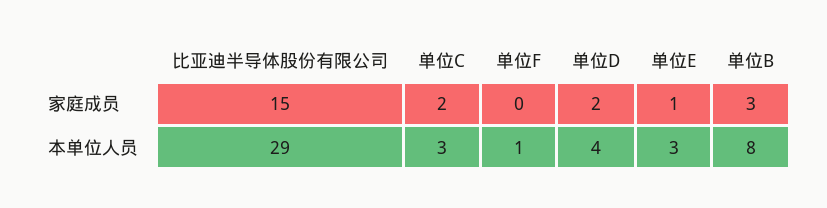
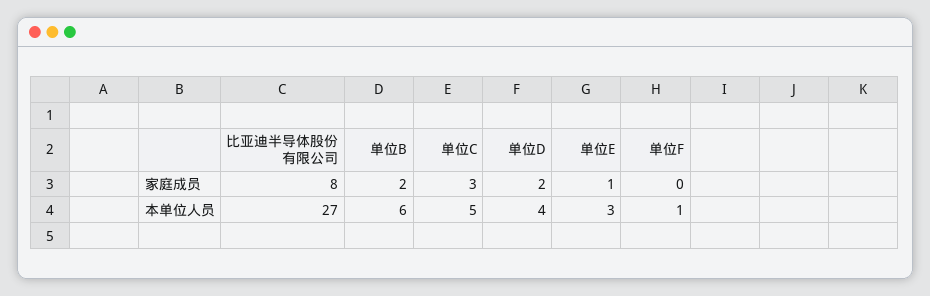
  {
    "比亚迪半导体股份有限公司": {
-     "家庭成员": 15,
+     "家庭成员": 8,
-     "本单位人员": 29
+     "本单位人员": 27
    },
    "单位C": {
-     "家庭成员": 2,
+     "家庭成员": 3,
-     "本单位人员": 3
+     "本单位人员": 5
    },
    "单位F": {
      "家庭成员": 0,
      "本单位人员": 1
    },
    "单位D": {
      "家庭成员": 2,
      "本单位人员": 4
    },
    "单位E": {
      "家庭成员": 1,
      "本单位人员": 3
    },
    "单位B": {
-     "家庭成员": 3,
+     "家庭成员": 2,
-     "本单位人员": 8
+     "本单位人员": 6
    }
  }

